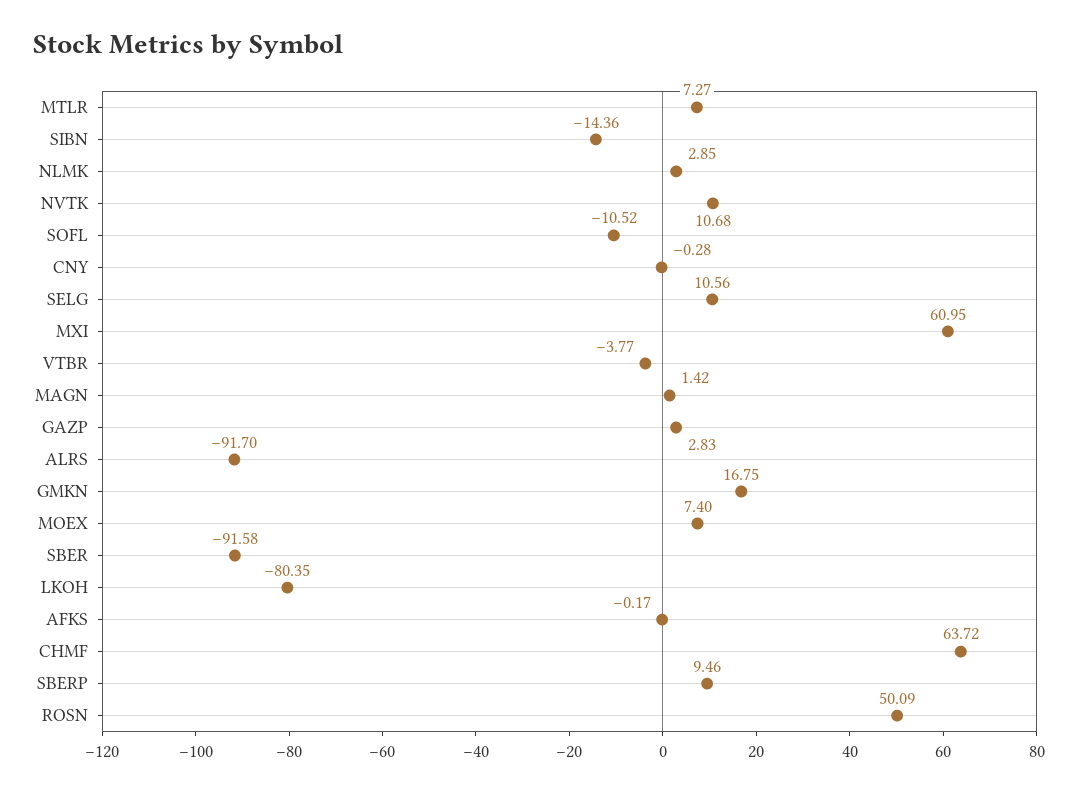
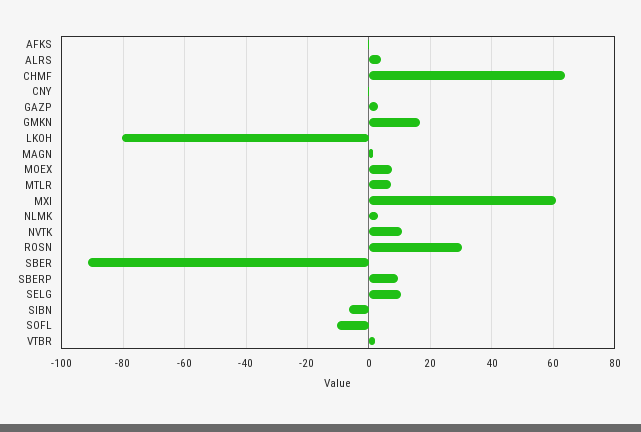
  {
    "MTLR": 7.27,
-   "SIBN": -14.36,
+   "SIBN": -6,
    "NLMK": 2.85,
    "NVTK": 10.68,
    "SOFL": -10.52,
    "CNY": -0.28,
    "SELG": 10.56,
    "MXI": 60.95,
-   "VTBR": -3.77,
+   "VTBR": 2,
    "MAGN": 1.42,
    "GAZP": 2.83,
-   "ALRS": -91.7,
+   "ALRS": 4,
    "GMKN": 16.75,
    "MOEX": 7.4,
    "SBER": -91.58,
    "LKOH": -80.35,
    "AFKS": -0.17,
    "CHMF": 63.72,
    "SBERP": 9.46,
-   "ROSN": 50.09
+   "ROSN": 30
  }

